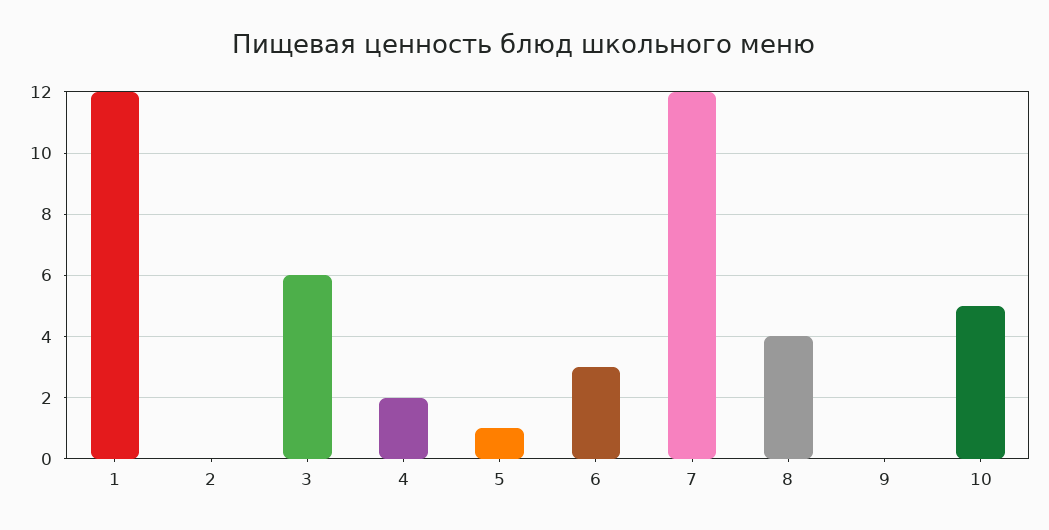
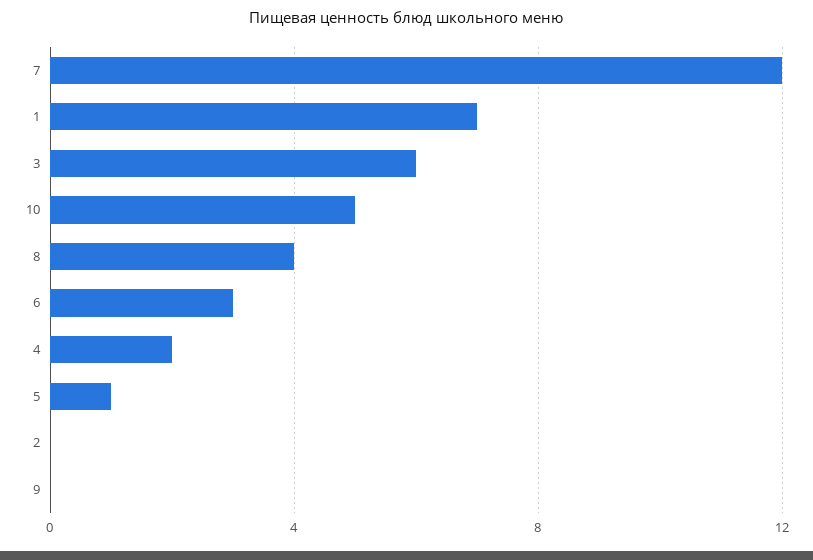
  {
-   "1": 12,
+   "1": 7,
    "2": 0,
    "3": 6,
    "4": 2,
    "5": 1,
    "6": 3,
    "7": 12,
    "8": 4,
    "9": 0,
    "10": 5
  }

